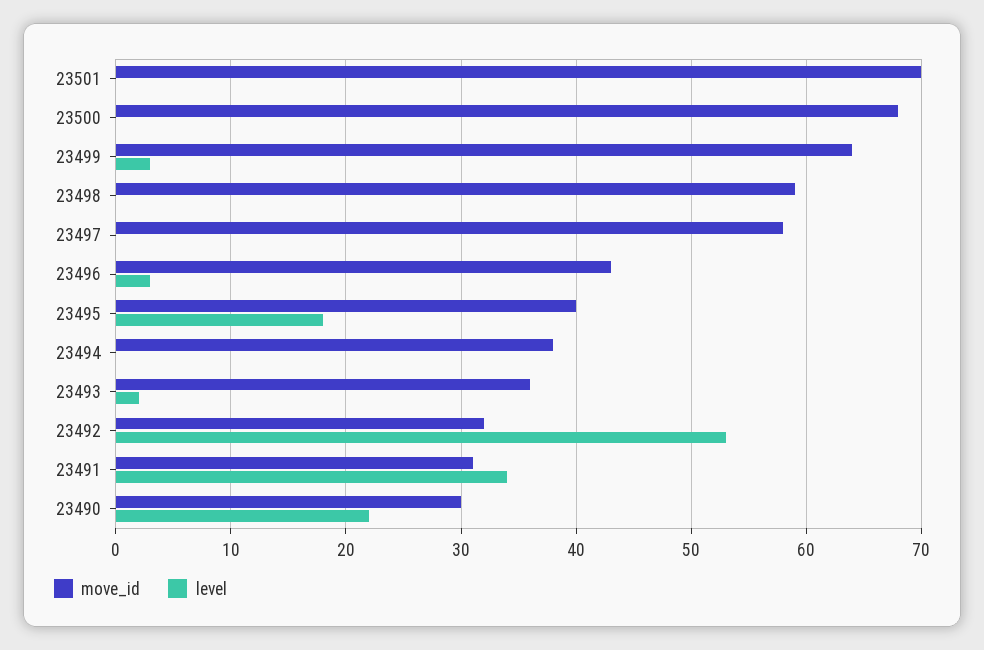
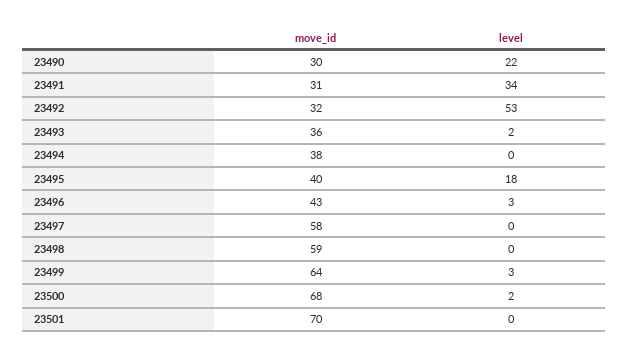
  {
    "move_id": {
      "23501": 70,
      "23500": 68,
      "23499": 64,
      "23498": 59,
      "23497": 58,
      "23496": 43,
      "23495": 40,
      "23494": 38,
      "23493": 36,
      "23492": 32,
      "23491": 31,
      "23490": 30
    },
    "level": {
      "23501": 0,
-     "23500": 0,
+     "23500": 2,
      "23499": 3,
      "23498": 0,
      "23497": 0,
      "23496": 3,
      "23495": 18,
      "23494": 0,
      "23493": 2,
      "23492": 53,
      "23491": 34,
      "23490": 22
    }
  }

